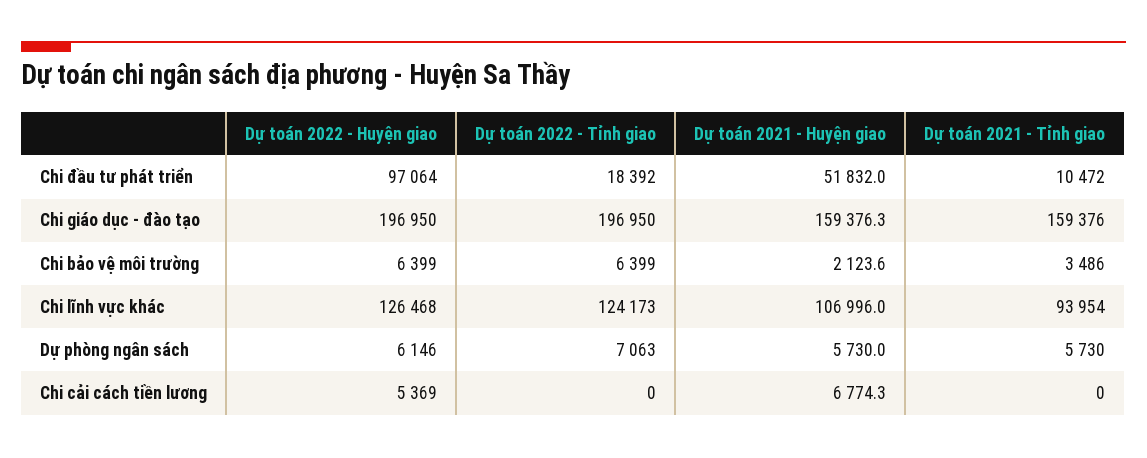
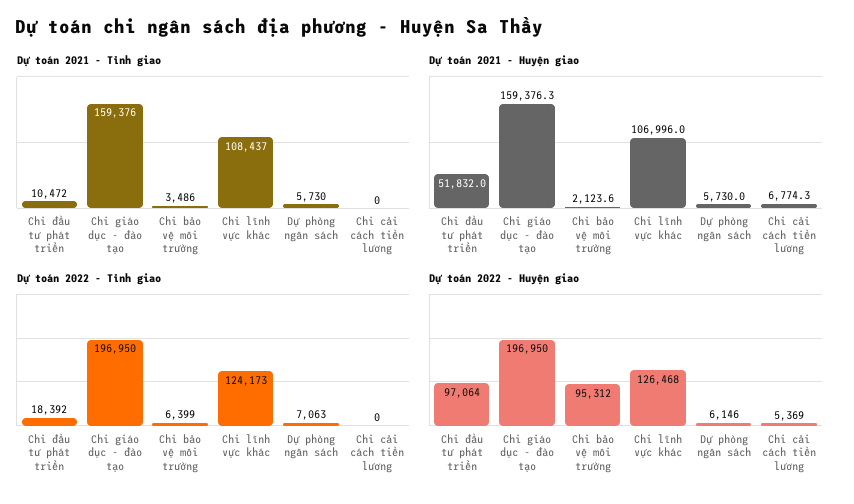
  {
    "Dự toán 2022 - Huyện giao": {
      "Chi đầu tư phát triển": 97064,
      "Chi giáo dục - đào tạo": 196950,
-     "Chi bảo vệ môi trường": 6399,
+     "Chi bảo vệ môi trường": 95312,
      "Chi lĩnh vực khác": 126468,
      "Dự phòng ngân sách": 6146,
      "Chi cải cách tiền lương": 5369
    },
    "Dự toán 2022 - Tỉnh giao": {
      "Chi đầu tư phát triển": 18392,
      "Chi giáo dục - đào tạo": 196950,
      "Chi bảo vệ môi trường": 6399,
      "Chi lĩnh vực khác": 124173,
      "Dự phòng ngân sách": 7063,
      "Chi cải cách tiền lương": 0
    },
    "Dự toán 2021 - Huyện giao": {
      "Chi đầu tư phát triển": 51832,
      "Chi giáo dục - đào tạo": 159376.3,
      "Chi bảo vệ môi trường": 2123.6,
      "Chi lĩnh vực khác": 106996,
      "Dự phòng ngân sách": 5730,
      "Chi cải cách tiền lương": 6774.3
    },
    "Dự toán 2021 - Tỉnh giao": {
      "Chi đầu tư phát triển": 10472,
      "Chi giáo dục - đào tạo": 159376,
      "Chi bảo vệ môi trường": 3486,
-     "Chi lĩnh vực khác": 93954,
+     "Chi lĩnh vực khác": 108437,
      "Dự phòng ngân sách": 5730,
      "Chi cải cách tiền lương": 0
    }
  }

